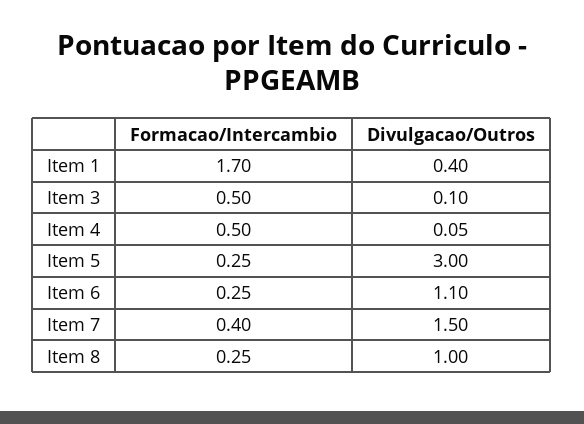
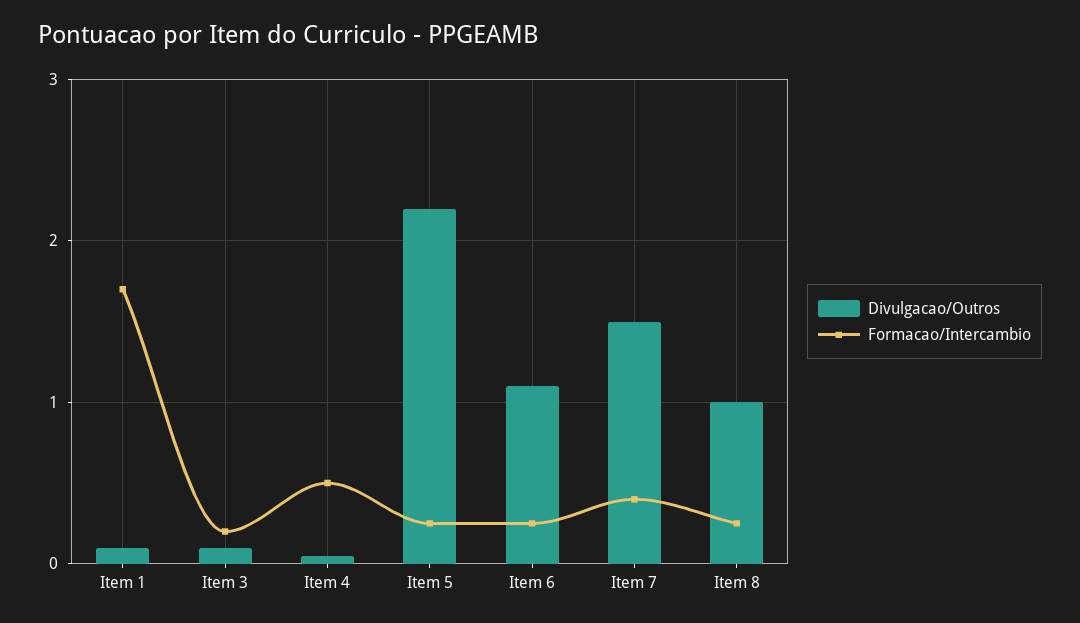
  {
    "Formacao/Intercambio": {
      "Item 1": 1.7,
-     "Item 3": 0.5,
+     "Item 3": 0.2,
      "Item 4": 0.5,
      "Item 5": 0.25,
      "Item 6": 0.25,
      "Item 7": 0.4,
      "Item 8": 0.25
    },
    "Divulgacao/Outros": {
-     "Item 1": 0.4,
+     "Item 1": 0.1,
      "Item 3": 0.1,
      "Item 4": 0.05,
-     "Item 5": 3,
+     "Item 5": 2.2,
      "Item 6": 1.1,
      "Item 7": 1.5,
      "Item 8": 1
    }
  }

